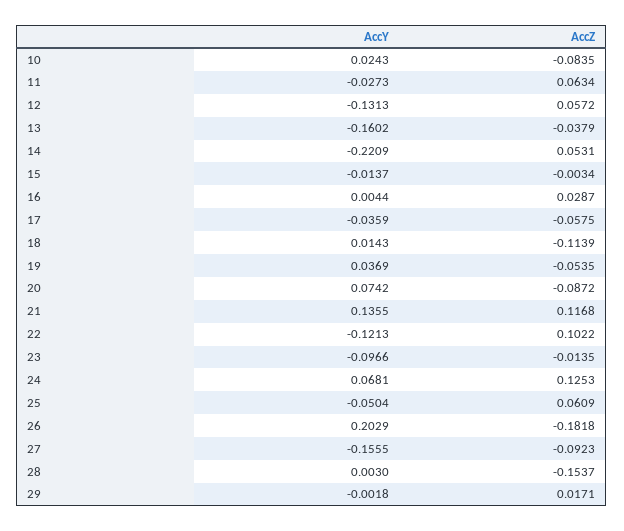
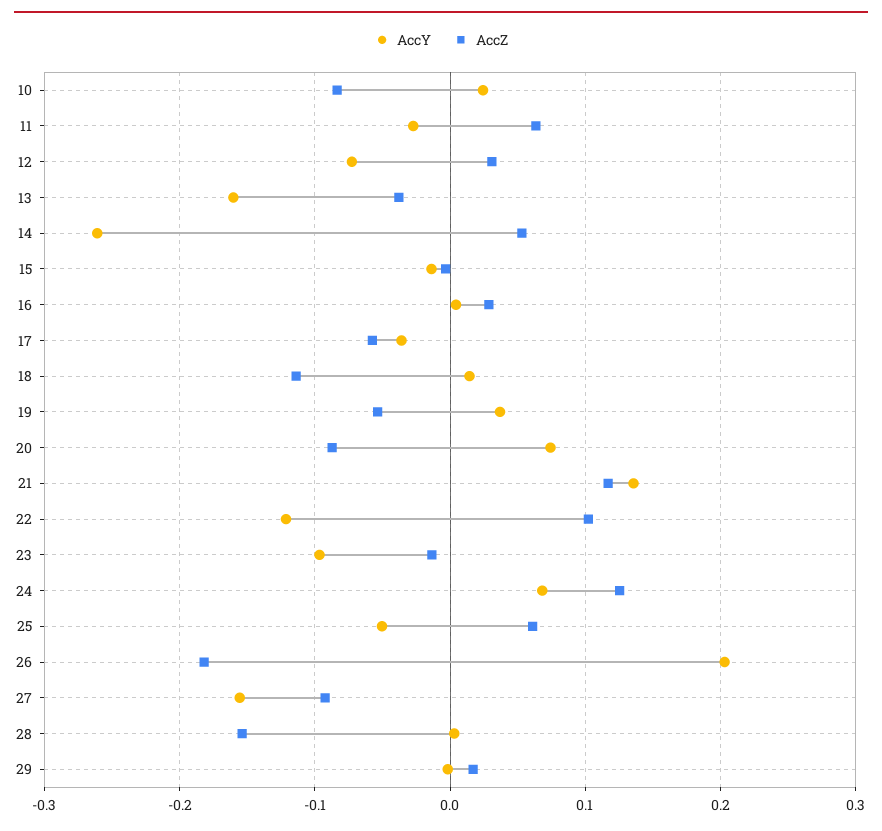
  {
    "AccY": {
      "10": 0.0243,
      "11": -0.0273,
-     "12": -0.1313,
+     "12": -0.07,
      "13": -0.1602,
-     "14": -0.2209,
+     "14": -0.26,
      "15": -0.0137,
      "16": 0.0044,
      "17": -0.0359,
      "18": 0.0143,
      "19": 0.0369,
      "20": 0.0742,
      "21": 0.1355,
      "22": -0.1213,
      "23": -0.0966,
      "24": 0.0681,
      "25": -0.0504,
      "26": 0.2029,
      "27": -0.1555,
      "28": 0.003,
      "29": -0.0018
    },
    "AccZ": {
      "10": -0.0835,
      "11": 0.0634,
-     "12": 0.0572,
+     "12": 0.03,
      "13": -0.0379,
      "14": 0.0531,
      "15": -0.0034,
      "16": 0.0287,
      "17": -0.0575,
      "18": -0.1139,
      "19": -0.0535,
      "20": -0.0872,
      "21": 0.1168,
      "22": 0.1022,
      "23": -0.0135,
      "24": 0.1253,
      "25": 0.0609,
      "26": -0.1818,
      "27": -0.0923,
      "28": -0.1537,
      "29": 0.0171
    }
  }

